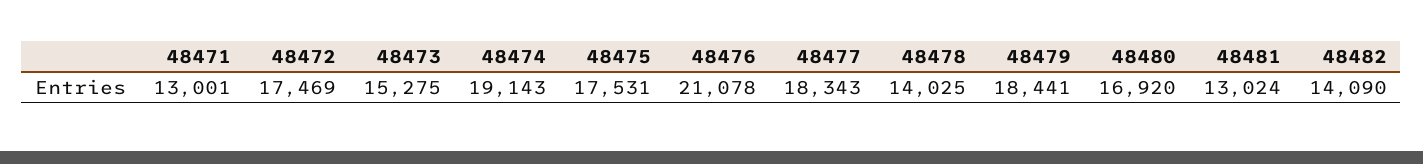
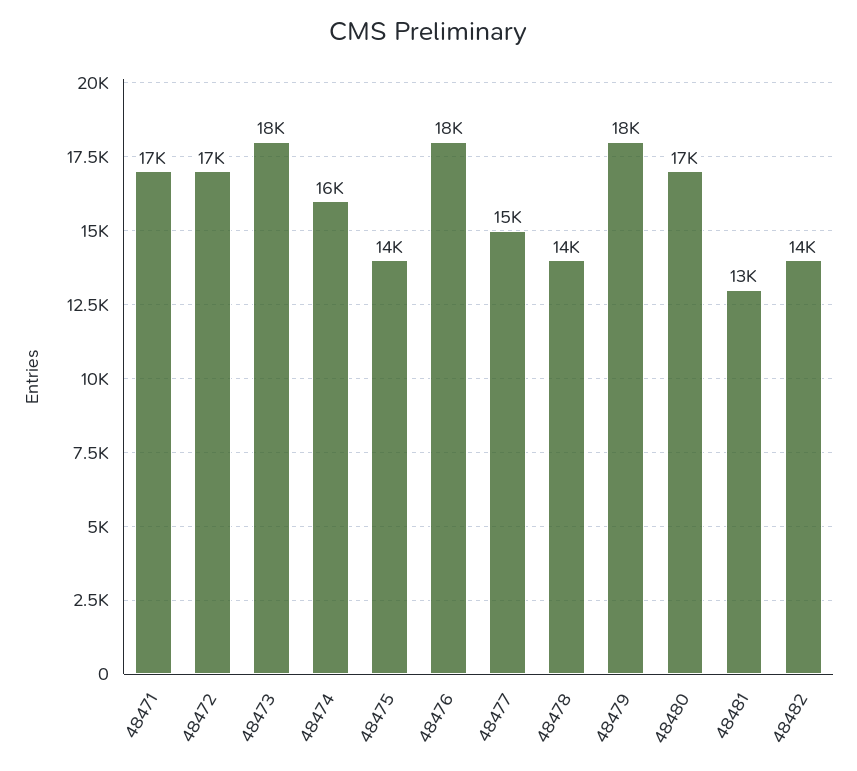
  {
-   "48471": 13001,
+   "48471": 17000,
    "48472": 17469,
-   "48473": 15275,
+   "48473": 18000,
-   "48474": 19143,
+   "48474": 16000,
-   "48475": 17531,
+   "48475": 14000,
-   "48476": 21078,
+   "48476": 18000,
-   "48477": 18343,
+   "48477": 15000,
    "48478": 14025,
    "48479": 18441,
    "48480": 16920,
    "48481": 13024,
    "48482": 14090
  }

